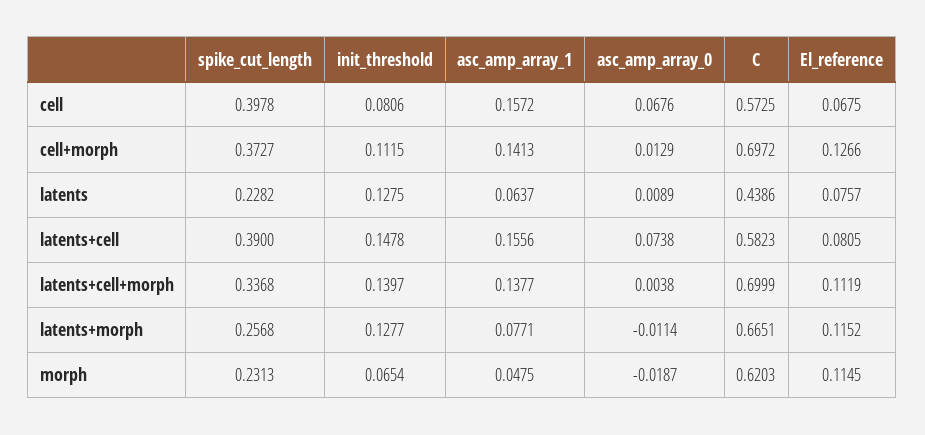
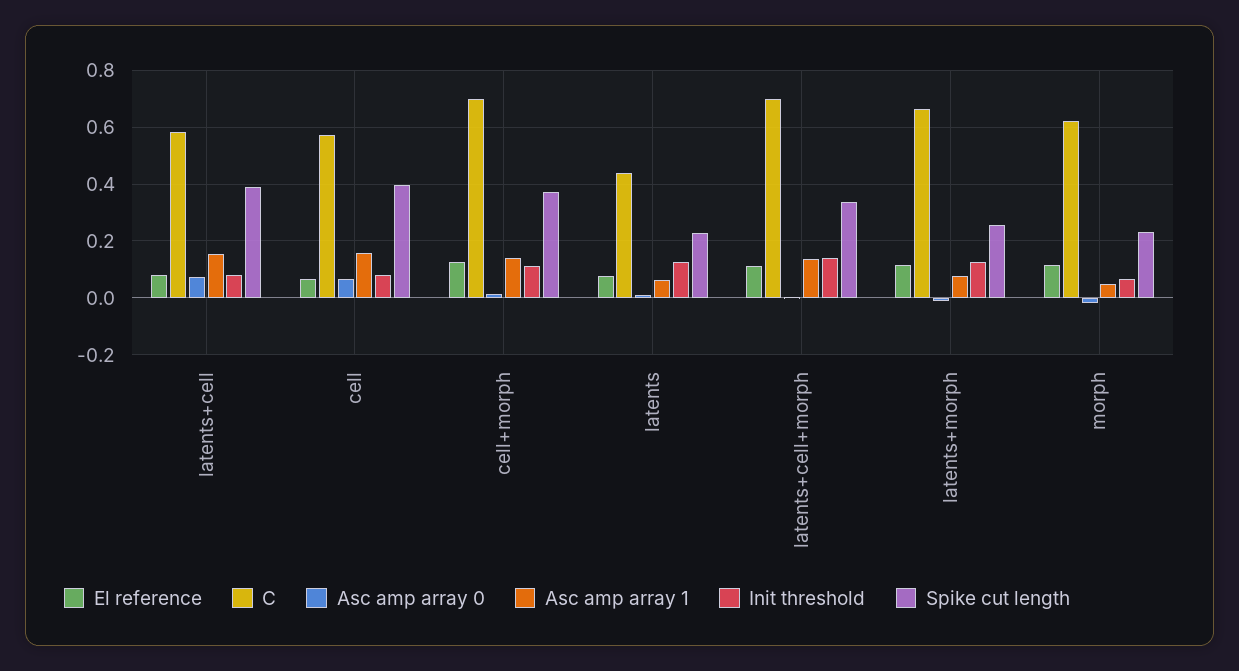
  {
    "spike_cut_length": {
      "cell": 0.3978,
      "cell+morph": 0.3727,
      "latents": 0.2282,
      "latents+cell": 0.39,
      "latents+cell+morph": 0.3368,
      "latents+morph": 0.2568,
      "morph": 0.2313
    },
    "init_threshold": {
      "cell": 0.0806,
      "cell+morph": 0.1115,
      "latents": 0.1275,
-     "latents+cell": 0.1478,
+     "latents+cell": 0.075,
      "latents+cell+morph": 0.1397,
      "latents+morph": 0.1277,
      "morph": 0.0654
    },
    "asc_amp_array_1": {
      "cell": 0.1572,
      "cell+morph": 0.1413,
      "latents": 0.0637,
      "latents+cell": 0.1556,
      "latents+cell+morph": 0.1377,
      "latents+morph": 0.0771,
      "morph": 0.0475
    },
    "asc_amp_array_0": {
      "cell": 0.0676,
      "cell+morph": 0.0129,
      "latents": 0.0089,
      "latents+cell": 0.0738,
      "latents+cell+morph": 0.0038,
      "latents+morph": -0.0114,
      "morph": -0.0187
    },
    "C": {
      "cell": 0.5725,
      "cell+morph": 0.6972,
      "latents": 0.4386,
      "latents+cell": 0.5823,
      "latents+cell+morph": 0.6999,
      "latents+morph": 0.6651,
      "morph": 0.6203
    },
    "El_reference": {
      "cell": 0.0675,
      "cell+morph": 0.1266,
      "latents": 0.0757,
      "latents+cell": 0.0805,
      "latents+cell+morph": 0.1119,
      "latents+morph": 0.1152,
      "morph": 0.1145
    }
  }

